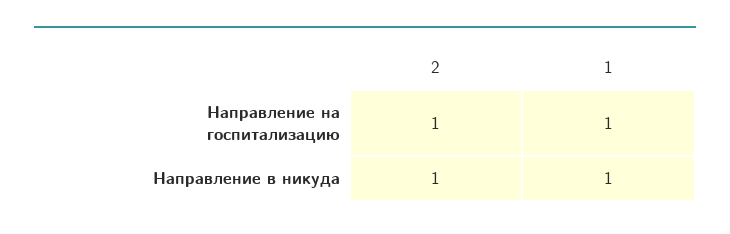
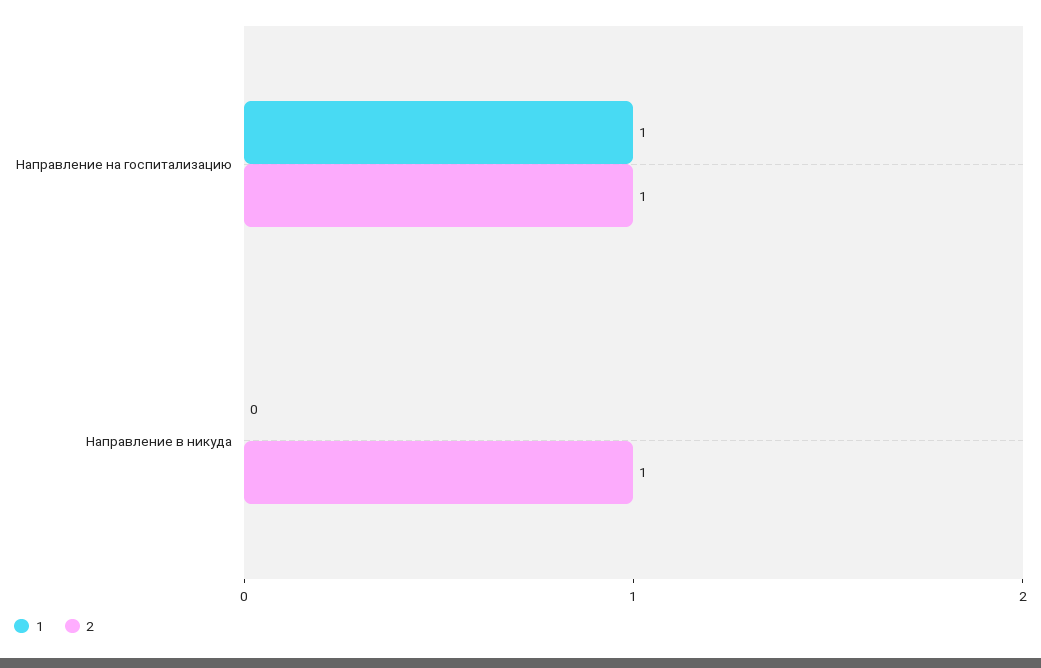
  {
    "2": {
      "Направление на госпитализацию": 1,
      "Направление в никуда": 1
    },
    "1": {
      "Направление на госпитализацию": 1,
-     "Направление в никуда": 1
+     "Направление в никуда": 0
    }
  }

